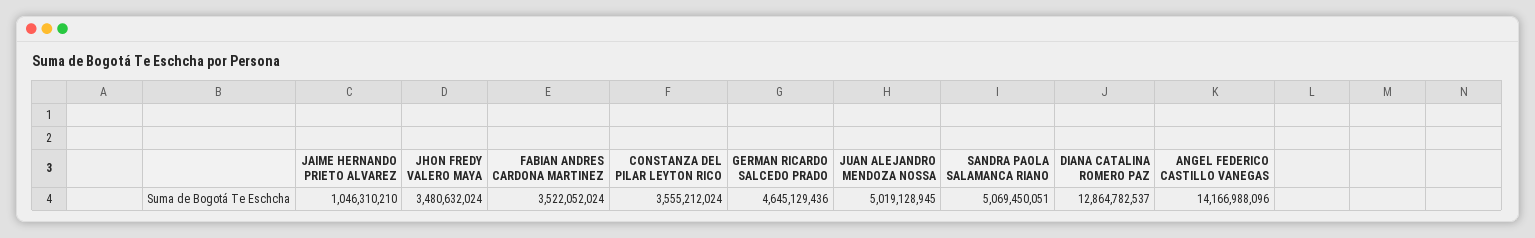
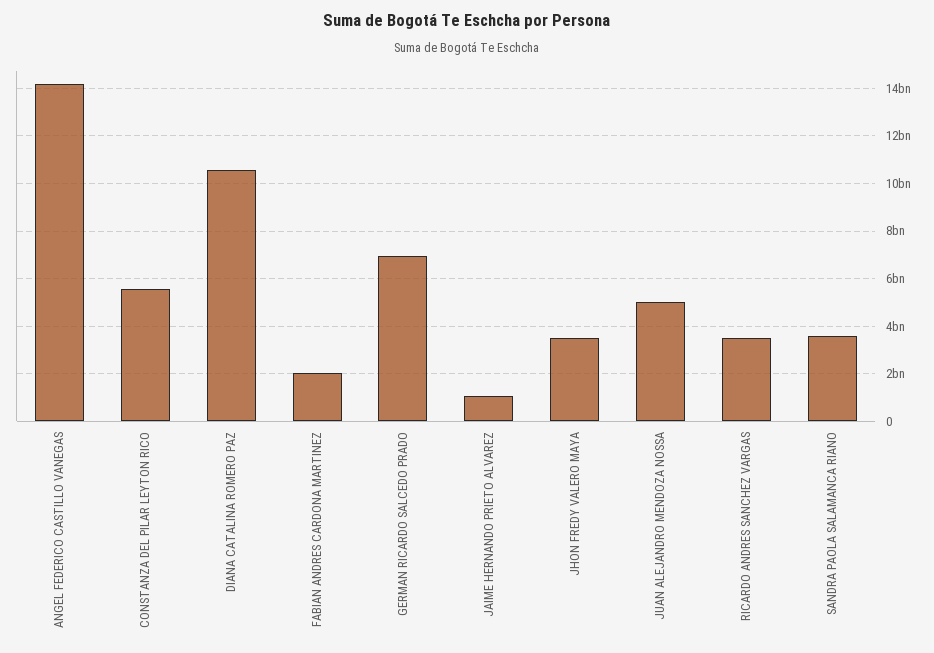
  {
    "JAIME HERNANDO PRIETO ALVAREZ": 1046310210,
    "JHON FREDY VALERO MAYA": 3480632024,
-   "FABIAN ANDRES CARDONA MARTINEZ": 3522052024,
+   "FABIAN ANDRES CARDONA MARTINEZ": 2000000000,
-   "CONSTANZA DEL PILAR LEYTON RICO": 3555212024,
+   "CONSTANZA DEL PILAR LEYTON RICO": 5500000000,
-   "GERMAN RICARDO SALCEDO PRADO": 4645129436,
+   "GERMAN RICARDO SALCEDO PRADO": 7000000000,
    "JUAN ALEJANDRO MENDOZA NOSSA": 5019128945,
-   "SANDRA PAOLA SALAMANCA RIANO": 5069450051,
+   "SANDRA PAOLA SALAMANCA RIANO": 3500000000,
-   "DIANA CATALINA ROMERO PAZ": 12864782537,
+   "DIANA CATALINA ROMERO PAZ": 10500000000,
-   "ANGEL FEDERICO CASTILLO VANEGAS": 14166988096
+   "ANGEL FEDERICO CASTILLO VANEGAS": 14166988096,
+   "RICARDO ANDRES SANCHEZ VARGAS": 3500000000
  }

